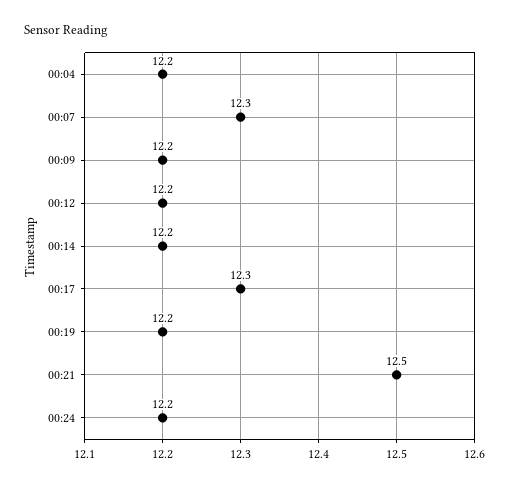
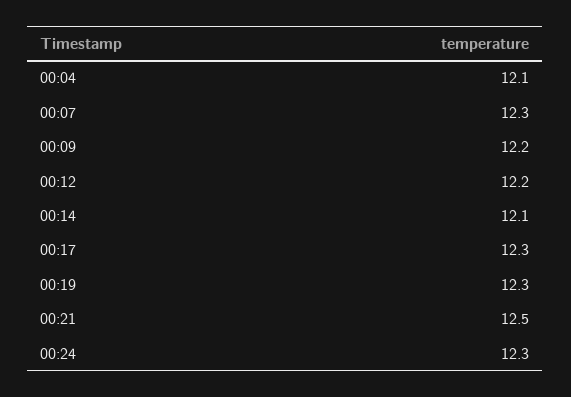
  {
-   "00:04": 12.2,
+   "00:04": 12.1,
    "00:07": 12.3,
    "00:09": 12.2,
    "00:12": 12.2,
-   "00:14": 12.2,
+   "00:14": 12.1,
    "00:17": 12.3,
-   "00:19": 12.2,
+   "00:19": 12.3,
    "00:21": 12.5,
-   "00:24": 12.2
+   "00:24": 12.3
  }

